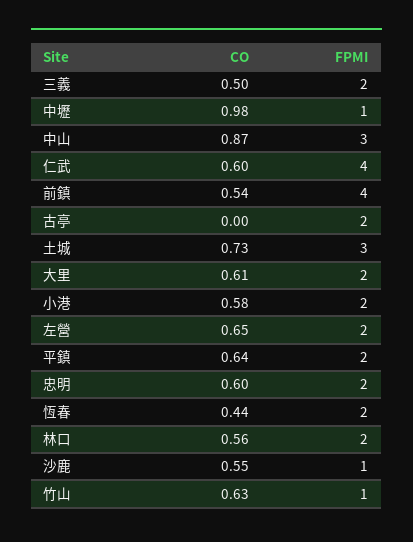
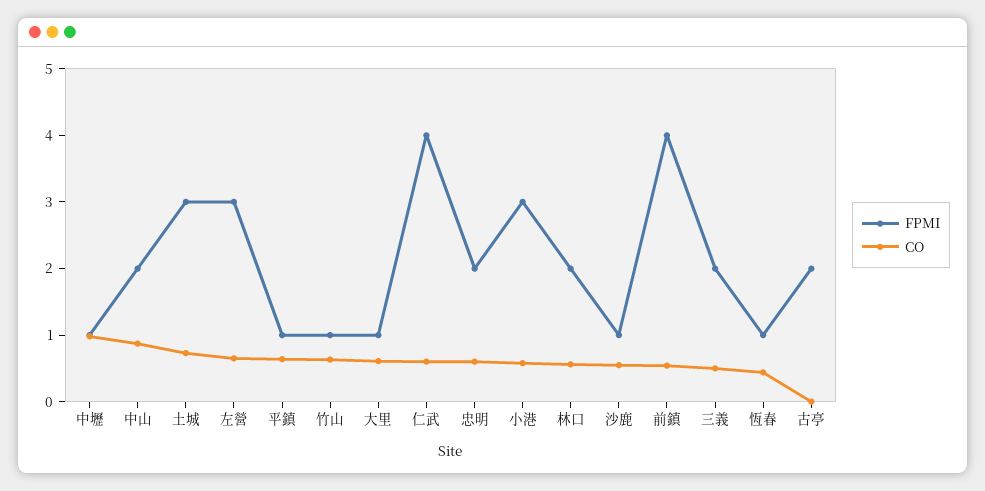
  {
    "CO": {
      "三義": 0.5,
      "中壢": 0.98,
      "中山": 0.87,
      "仁武": 0.6,
      "前鎮": 0.54,
      "古亭": 0,
      "土城": 0.73,
      "大里": 0.61,
      "小港": 0.58,
      "左營": 0.65,
      "平鎮": 0.64,
      "忠明": 0.6,
      "恆春": 0.44,
      "林口": 0.56,
      "沙鹿": 0.55,
      "竹山": 0.63
    },
    "FPMI": {
      "三義": 2,
      "中壢": 1,
-     "中山": 3,
+     "中山": 2,
      "仁武": 4,
      "前鎮": 4,
      "古亭": 2,
      "土城": 3,
-     "大里": 2,
+     "大里": 1,
-     "小港": 2,
+     "小港": 3,
-     "左營": 2,
+     "左營": 3,
-     "平鎮": 2,
+     "平鎮": 1,
      "忠明": 2,
-     "恆春": 2,
+     "恆春": 1,
      "林口": 2,
      "沙鹿": 1,
      "竹山": 1
    }
  }

